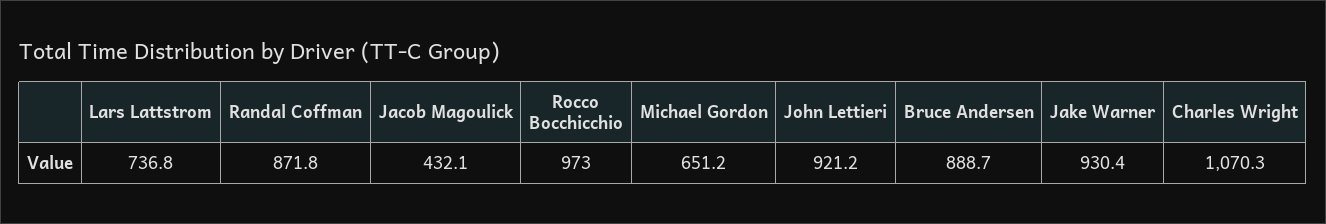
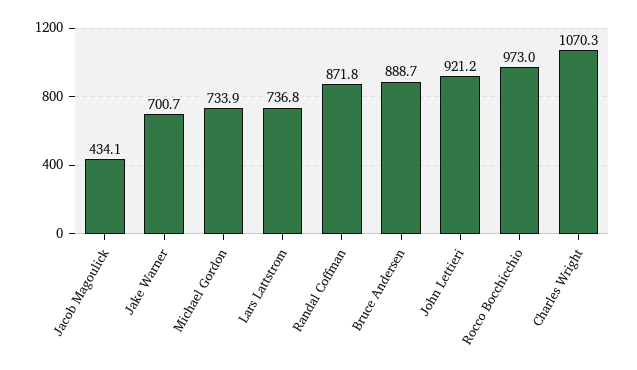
  {
    "Lars Lattstrom": 736.8,
    "Randal Coffman": 871.8,
-   "Jacob Magoulick": 432.1,
+   "Jacob Magoulick": 434.1,
    "Rocco Bocchicchio": 973,
-   "Michael Gordon": 651.2,
+   "Michael Gordon": 733.9,
    "John Lettieri": 921.2,
    "Bruce Andersen": 888.7,
-   "Jake Warner": 930.4,
+   "Jake Warner": 700.7,
    "Charles Wright": 1070.3
  }

